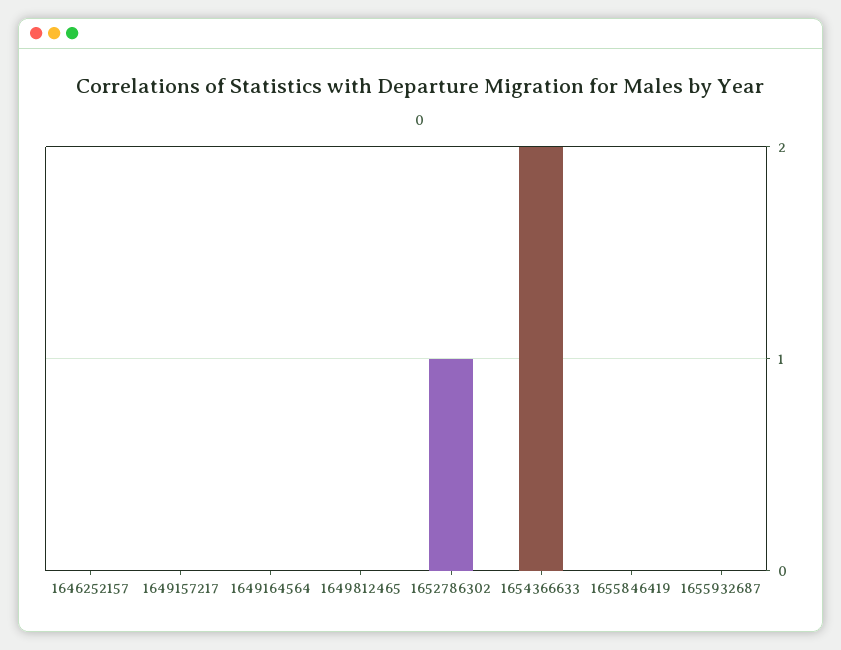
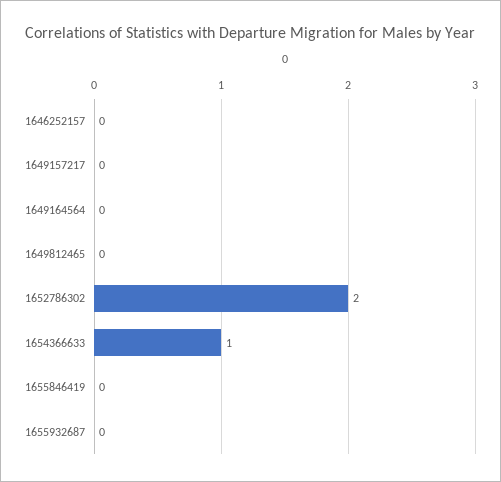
  {
    "1646252157": 0,
    "1649157217": 0,
    "1649164564": 0,
    "1649812465": 0,
-   "1652786302": 1,
+   "1652786302": 2,
-   "1654366633": 2,
+   "1654366633": 1,
    "1655846419": 0,
    "1655932687": 0
  }

